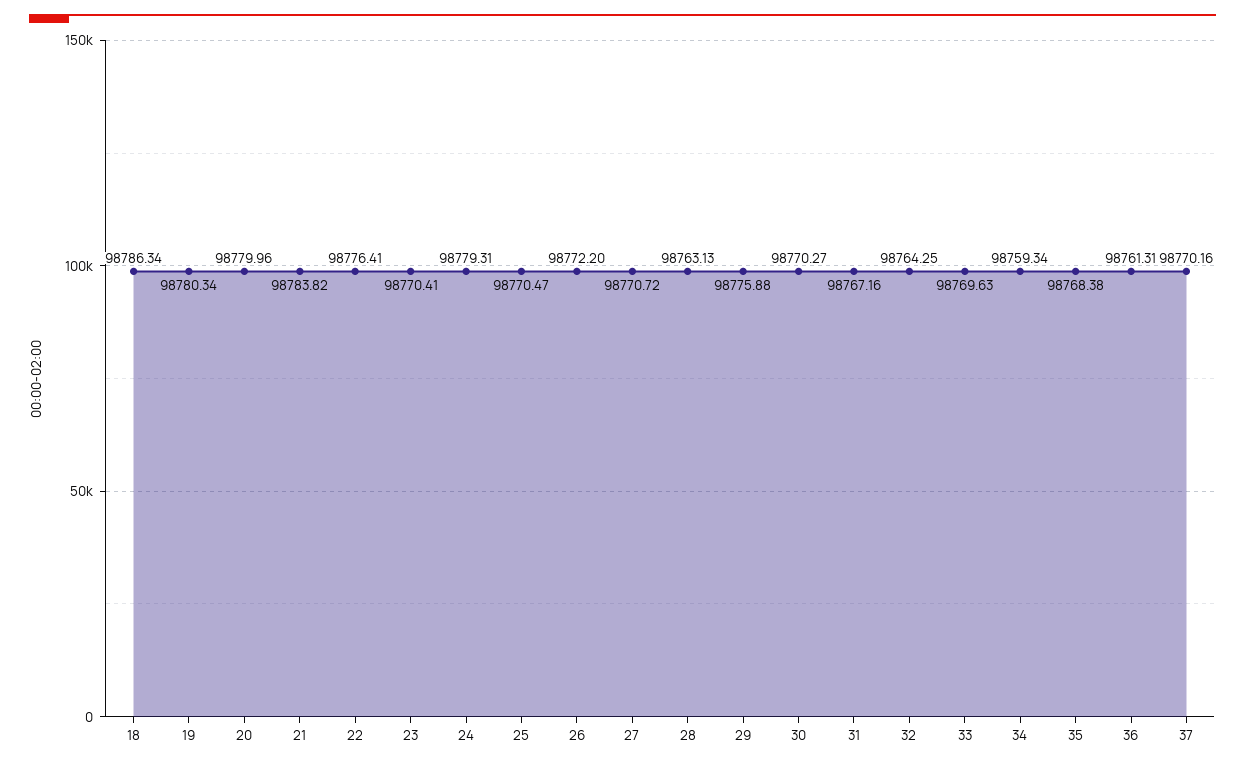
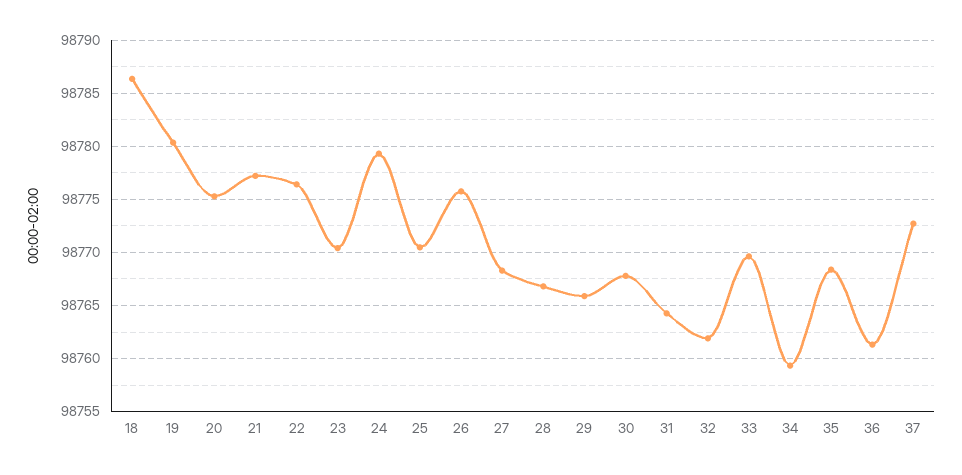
  {
    "18": 98786.34,
    "19": 98780.34,
-   "20": 98779.96,
+   "20": 98775,
-   "21": 98783.82,
+   "21": 98777,
    "22": 98776.41,
    "23": 98770.41,
    "24": 98779.31,
    "25": 98770.47,
-   "26": 98772.2,
+   "26": 98776,
-   "27": 98770.72,
+   "27": 98768,
-   "28": 98763.13,
+   "28": 98767,
-   "29": 98775.88,
+   "29": 98766,
-   "30": 98770.27,
+   "30": 98768,
-   "31": 98767.16,
+   "31": 98764,
-   "32": 98764.25,
+   "32": 98762,
    "33": 98769.63,
    "34": 98759.34,
    "35": 98768.38,
    "36": 98761.31,
-   "37": 98770.16
+   "37": 98773
  }

